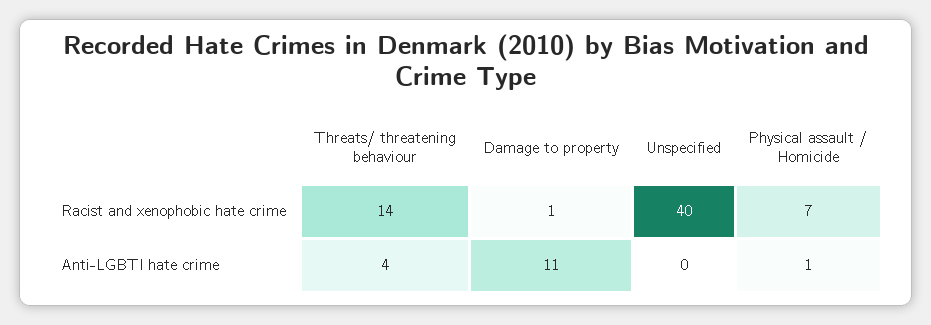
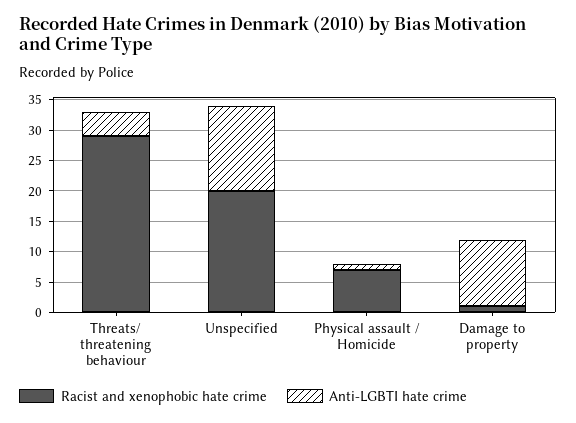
  {
    "Racist and xenophobic hate crime": {
-     "Threats/ threatening behaviour": 14,
+     "Threats/ threatening behaviour": 30,
      "Damage to property": 1,
-     "Unspecified": 40,
+     "Unspecified": 20,
      "Physical assault / Homicide": 7
    },
    "Anti-LGBTI hate crime": {
      "Threats/ threatening behaviour": 4,
      "Damage to property": 11,
-     "Unspecified": 0,
+     "Unspecified": 15,
      "Physical assault / Homicide": 1
    }
  }

